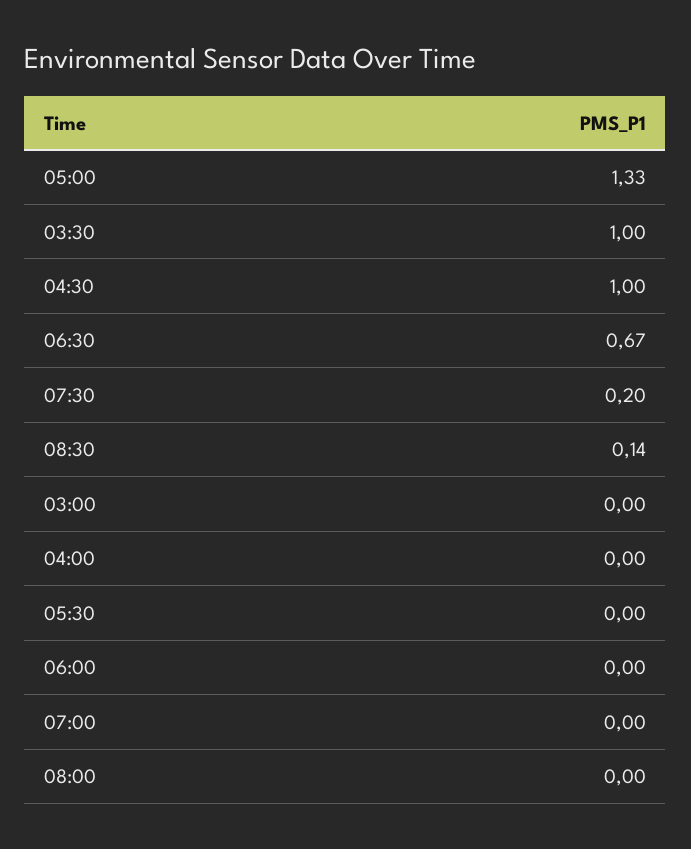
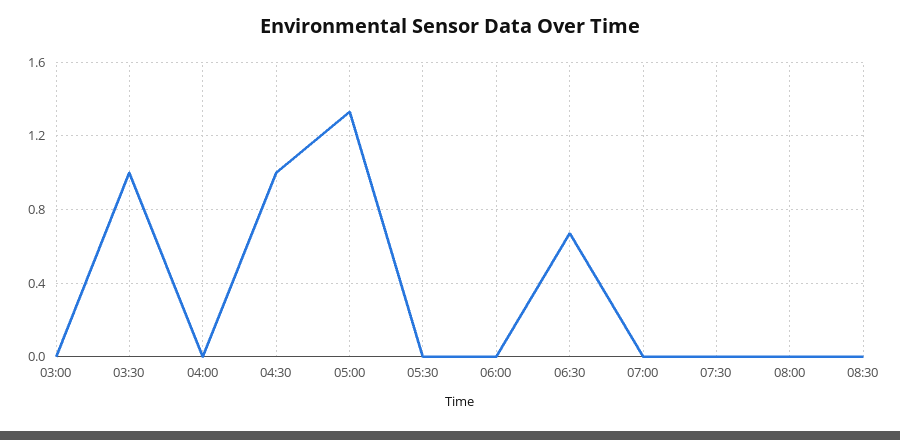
  {
    "05:00": 1.33,
    "03:30": 1,
    "04:30": 1,
    "06:30": 0.67,
-   "07:30": 0.2,
+   "07:30": 0,
-   "08:30": 0.14,
+   "08:30": 0,
    "03:00": 0,
    "04:00": 0,
    "05:30": 0,
    "06:00": 0,
    "07:00": 0,
    "08:00": 0
  }

